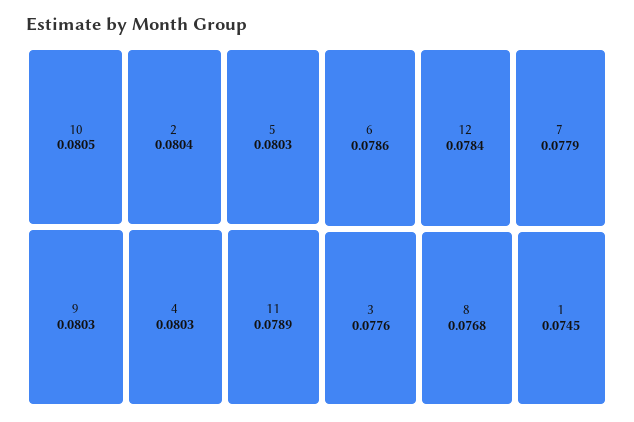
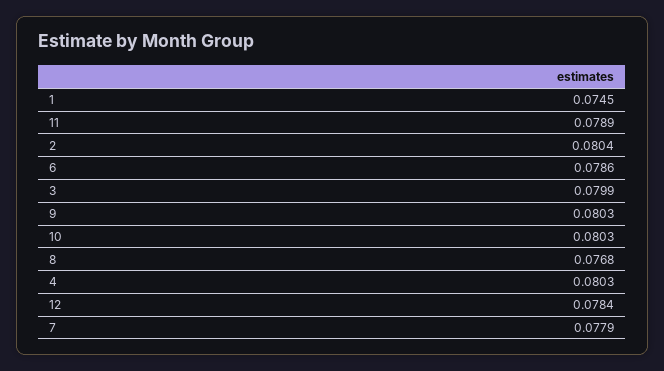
  {
-   "10": 0.0805,
+   "10": 0.0803,
    "2": 0.0804,
-   "5": 0.0803,
    "9": 0.0803,
    "4": 0.0803,
    "11": 0.0789,
    "6": 0.0786,
    "12": 0.0784,
    "7": 0.0779,
-   "3": 0.0776,
+   "3": 0.0799,
    "8": 0.0768,
    "1": 0.0745
  }

